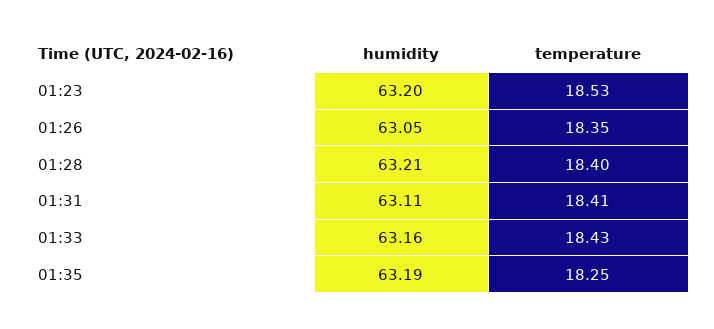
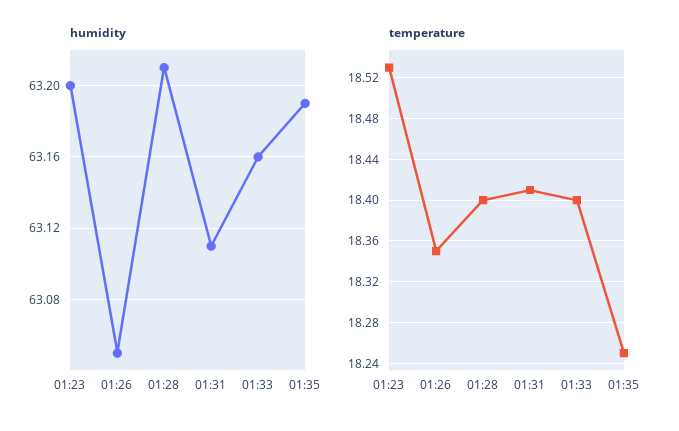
  {
    "humidity": {
      "01:23": 63.2,
      "01:26": 63.05,
      "01:28": 63.21,
      "01:31": 63.11,
      "01:33": 63.16,
      "01:35": 63.19
    },
    "temperature": {
      "01:23": 18.53,
      "01:26": 18.35,
      "01:28": 18.4,
      "01:31": 18.41,
-     "01:33": 18.43,
+     "01:33": 18.4,
      "01:35": 18.25
    }
  }

